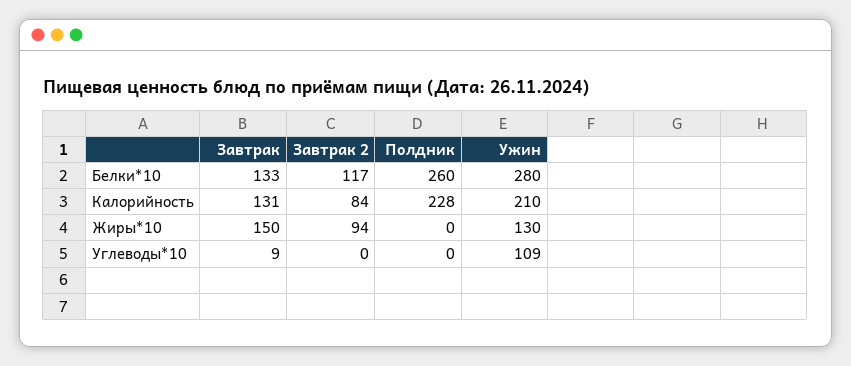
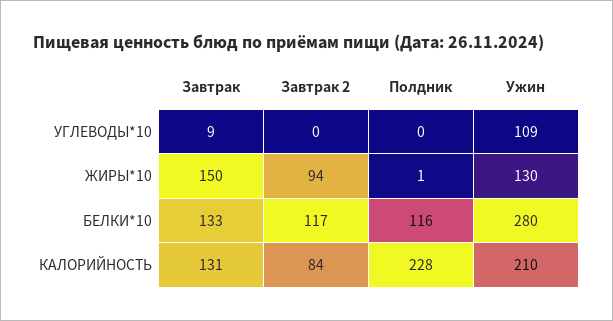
  {
    "Завтрак": {
      "Белки*10": 133,
      "Калорийность": 131,
      "Жиры*10": 150,
      "Углеводы*10": 9
    },
    "Завтрак 2": {
      "Белки*10": 117,
      "Калорийность": 84,
      "Жиры*10": 94,
      "Углеводы*10": 0
    },
    "Полдник": {
-     "Белки*10": 260,
+     "Белки*10": 116,
      "Калорийность": 228,
-     "Жиры*10": 0,
+     "Жиры*10": 1,
      "Углеводы*10": 0
    },
    "Ужин": {
      "Белки*10": 280,
      "Калорийность": 210,
      "Жиры*10": 130,
      "Углеводы*10": 109
    }
  }

